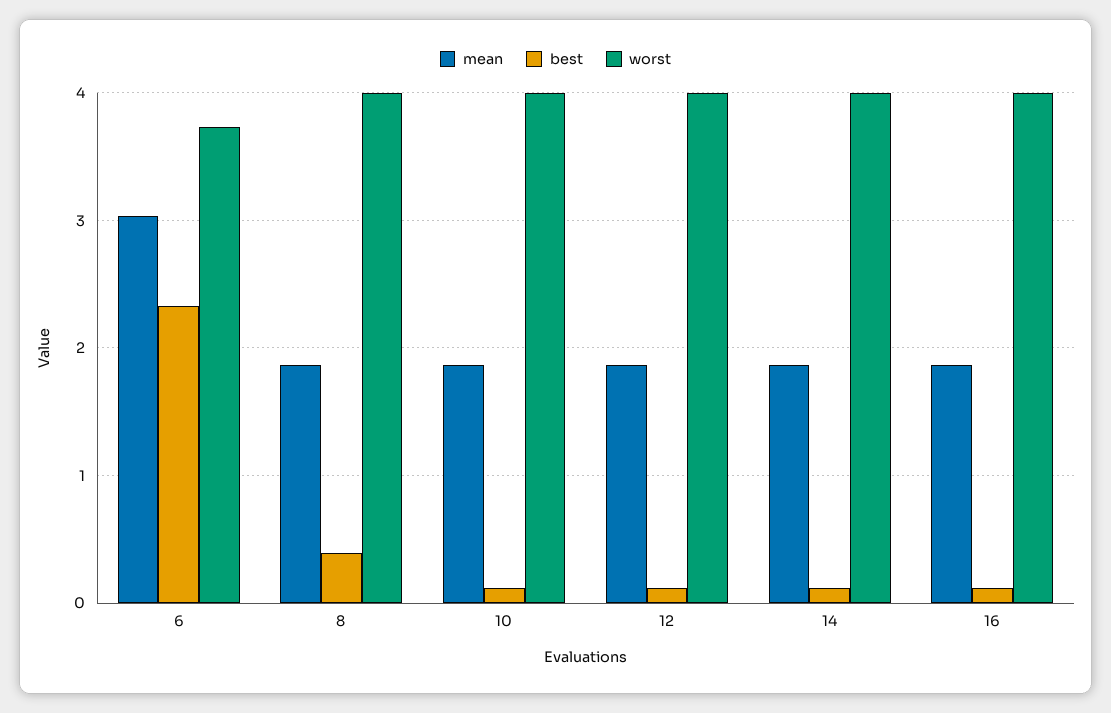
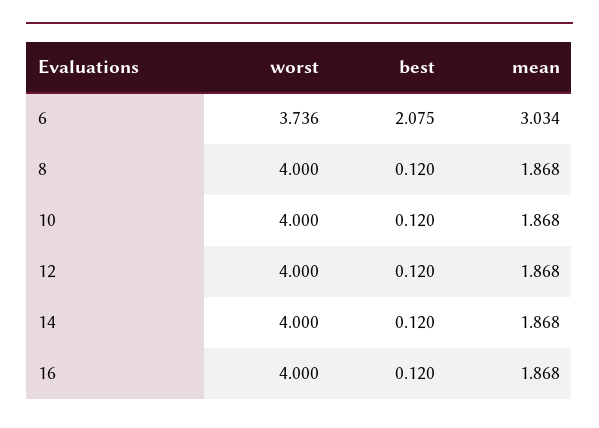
  {
    "mean": {
      "6": 3.034,
      "8": 1.868,
      "10": 1.868,
      "12": 1.868,
      "14": 1.868,
      "16": 1.868
    },
    "best": {
-     "6": 2.3,
+     "6": 2.075,
-     "8": 0.4,
+     "8": 0.12,
      "10": 0.12,
      "12": 0.12,
      "14": 0.12,
      "16": 0.12
    },
    "worst": {
      "6": 3.736,
      "8": 4,
      "10": 4,
      "12": 4,
      "14": 4,
      "16": 4
    }
  }

